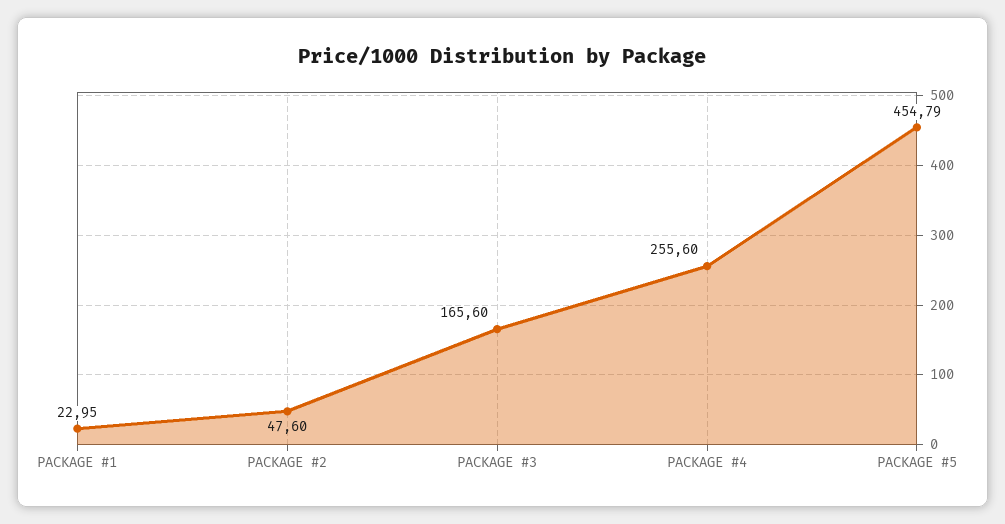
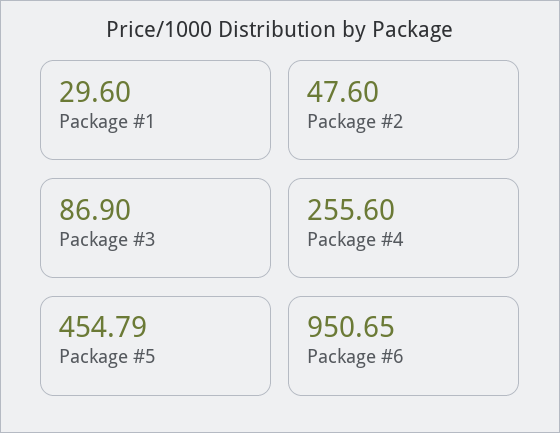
  {
-   "PACKAGE #1": 22.95,
+   "PACKAGE #1": 29.6,
    "PACKAGE #2": 47.6,
-   "PACKAGE #3": 165.6,
+   "PACKAGE #3": 86.9,
    "PACKAGE #4": 255.6,
-   "PACKAGE #5": 454.79
+   "PACKAGE #5": 454.79,
+   "Package #6": 950.65
  }

